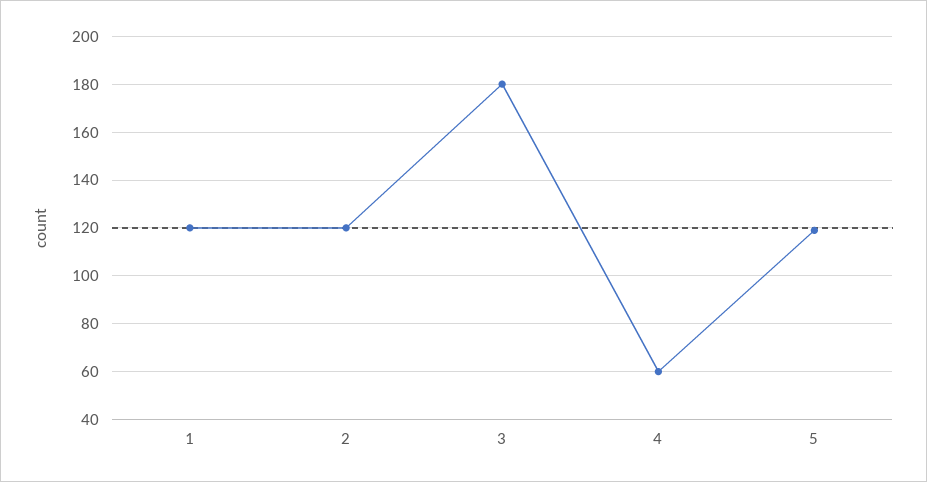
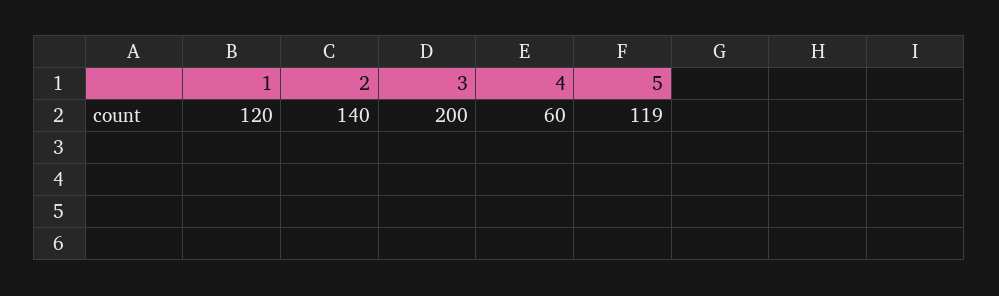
  {
    "1": 120,
-   "2": 120,
+   "2": 140,
-   "3": 180,
+   "3": 200,
    "4": 60,
    "5": 119
  }

